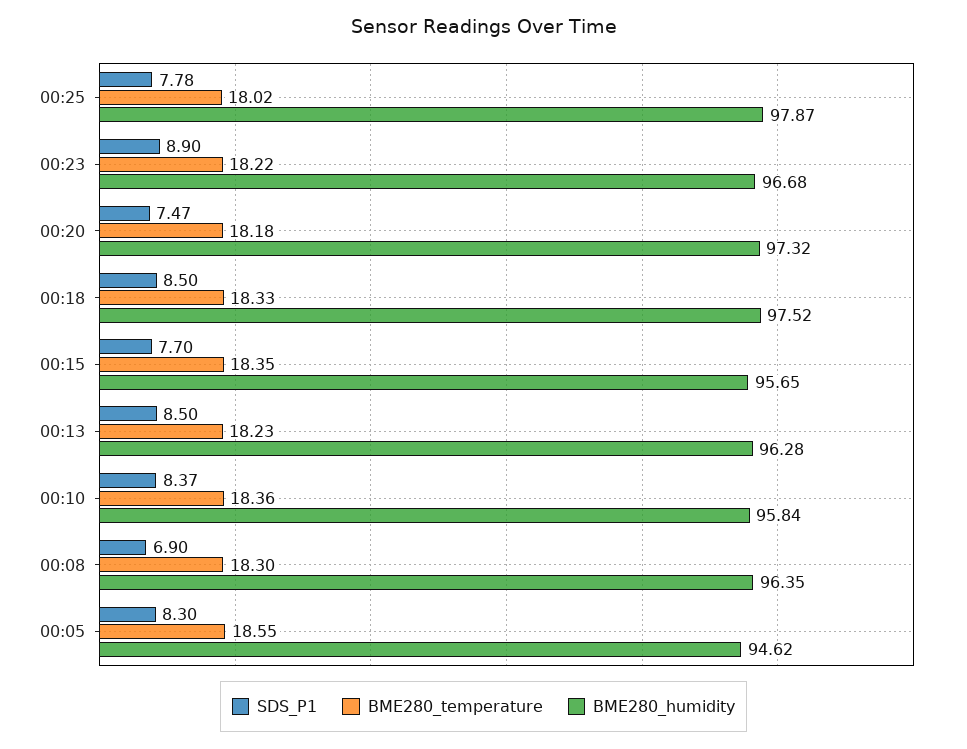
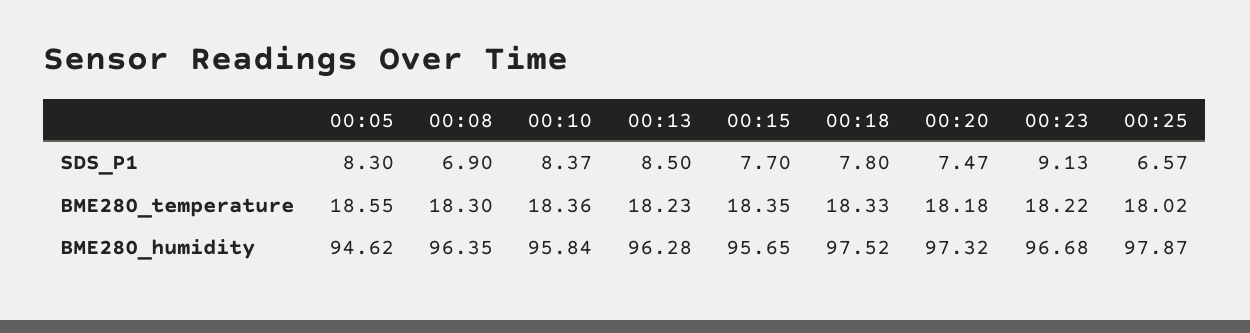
  {
    "SDS_P1": {
-     "00:25": 7.78,
+     "00:25": 6.57,
-     "00:23": 8.9,
+     "00:23": 9.13,
      "00:20": 7.47,
-     "00:18": 8.5,
+     "00:18": 7.8,
      "00:15": 7.7,
      "00:13": 8.5,
      "00:10": 8.37,
      "00:08": 6.9,
      "00:05": 8.3
    },
    "BME280_temperature": {
      "00:25": 18.02,
      "00:23": 18.22,
      "00:20": 18.18,
      "00:18": 18.33,
      "00:15": 18.35,
      "00:13": 18.23,
      "00:10": 18.36,
      "00:08": 18.3,
      "00:05": 18.55
    },
    "BME280_humidity": {
      "00:25": 97.87,
      "00:23": 96.68,
      "00:20": 97.32,
      "00:18": 97.52,
      "00:15": 95.65,
      "00:13": 96.28,
      "00:10": 95.84,
      "00:08": 96.35,
      "00:05": 94.62
    }
  }

